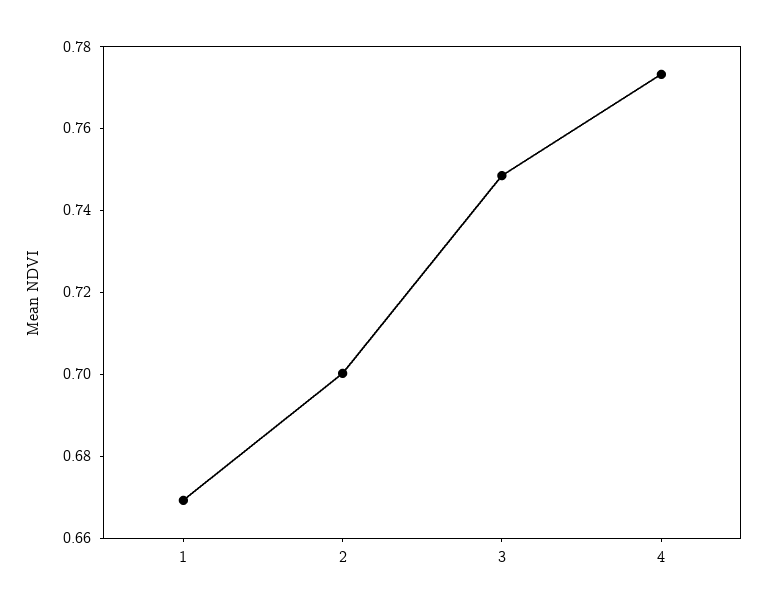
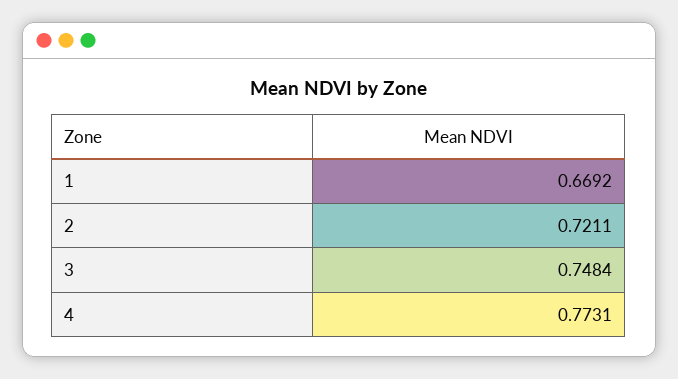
  {
    "1": 0.6692,
-   "2": 0.7,
+   "2": 0.7211,
    "3": 0.7484,
    "4": 0.7731
  }

